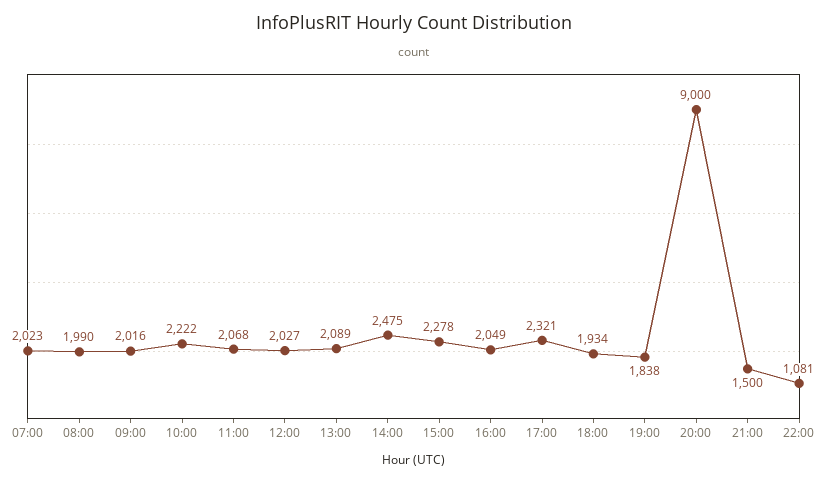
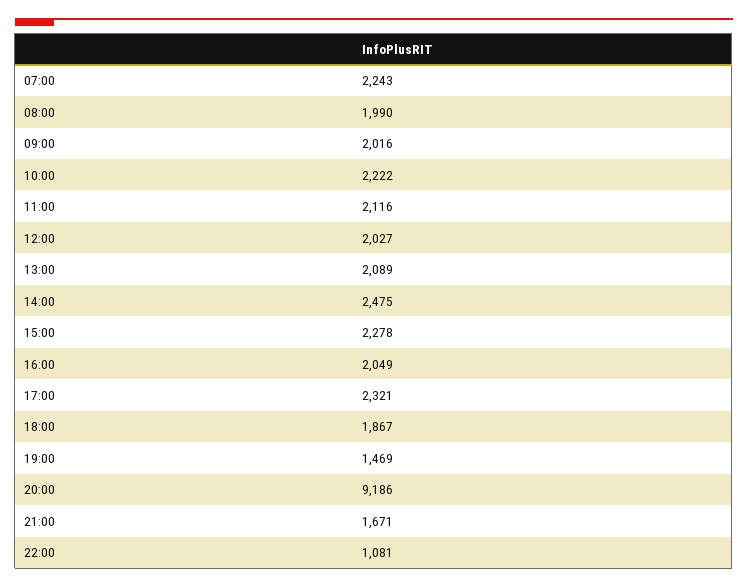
  {
-   "07:00": 2023,
+   "07:00": 2243,
    "08:00": 1990,
    "09:00": 2016,
    "10:00": 2222,
-   "11:00": 2068,
+   "11:00": 2116,
    "12:00": 2027,
    "13:00": 2089,
    "14:00": 2475,
    "15:00": 2278,
    "16:00": 2049,
    "17:00": 2321,
-   "18:00": 1934,
+   "18:00": 1867,
-   "19:00": 1838,
+   "19:00": 1469,
-   "20:00": 9000,
+   "20:00": 9186,
-   "21:00": 1500,
+   "21:00": 1671,
    "22:00": 1081
  }

